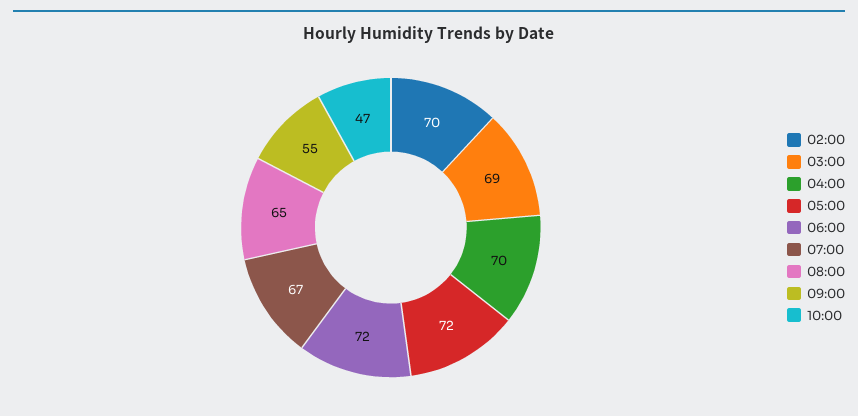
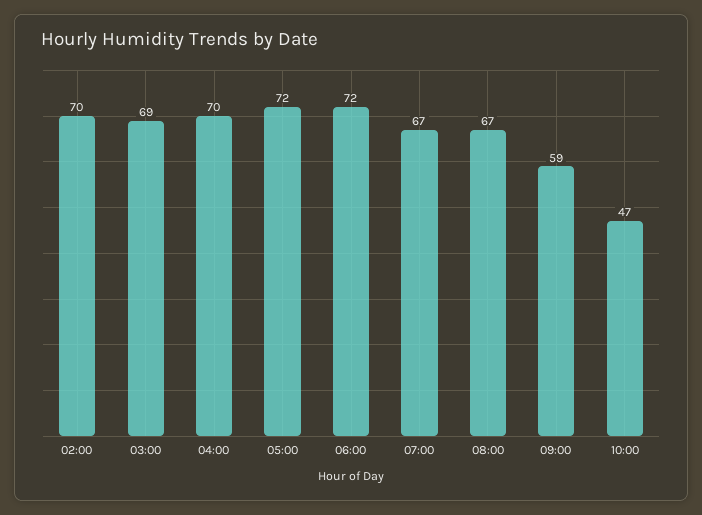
  {
    "02:00": 70,
    "03:00": 69,
    "04:00": 70,
    "05:00": 72,
    "06:00": 72,
    "07:00": 67,
-   "08:00": 65,
+   "08:00": 67,
-   "09:00": 55,
+   "09:00": 59,
    "10:00": 47
  }

